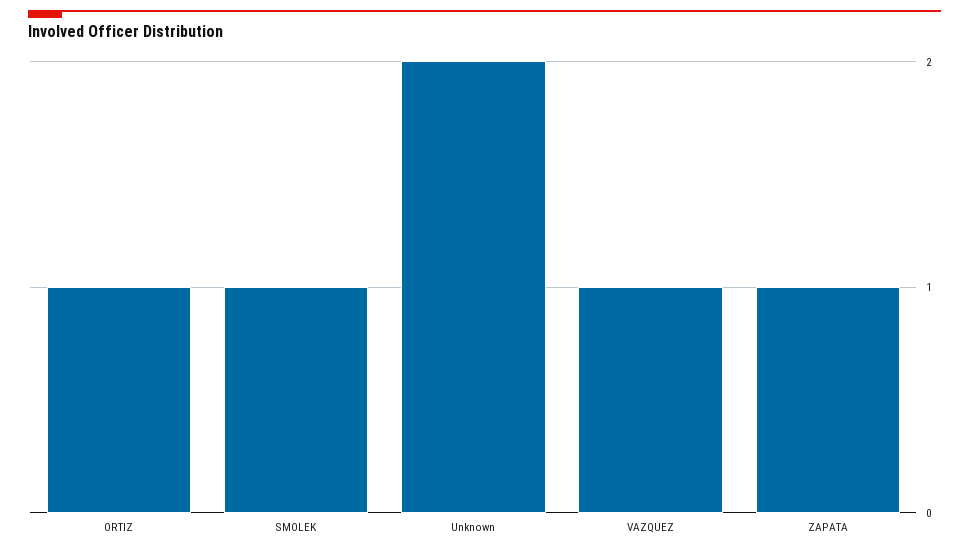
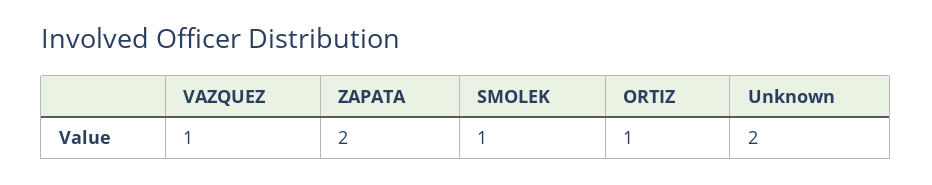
  {
    "ORTIZ": 1,
    "SMOLEK": 1,
    "Unknown": 2,
    "VAZQUEZ": 1,
-   "ZAPATA": 1
+   "ZAPATA": 2
  }

